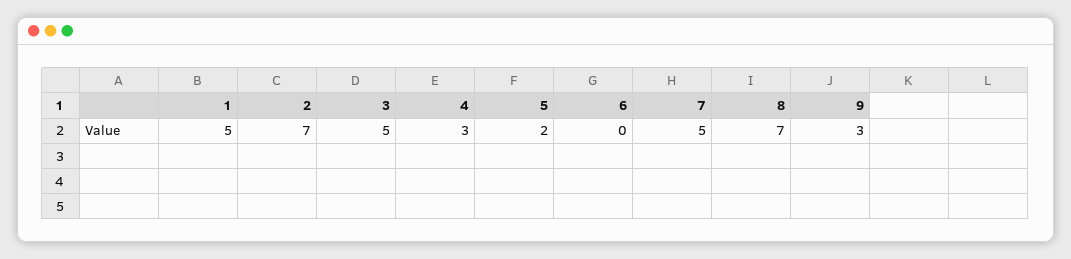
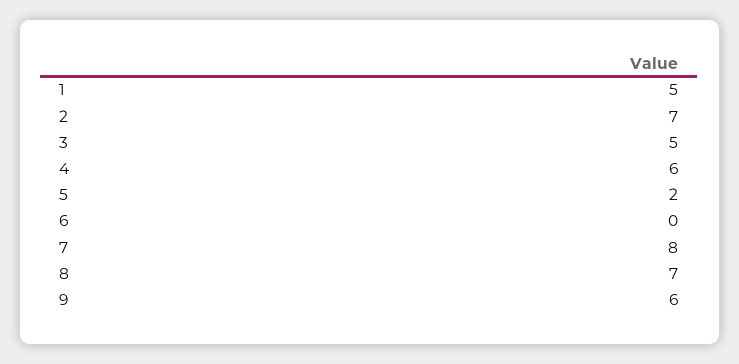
  {
    "1": 5,
    "2": 7,
    "3": 5,
-   "4": 3,
+   "4": 6,
    "5": 2,
    "6": 0,
-   "7": 5,
+   "7": 8,
    "8": 7,
-   "9": 3
+   "9": 6
  }

